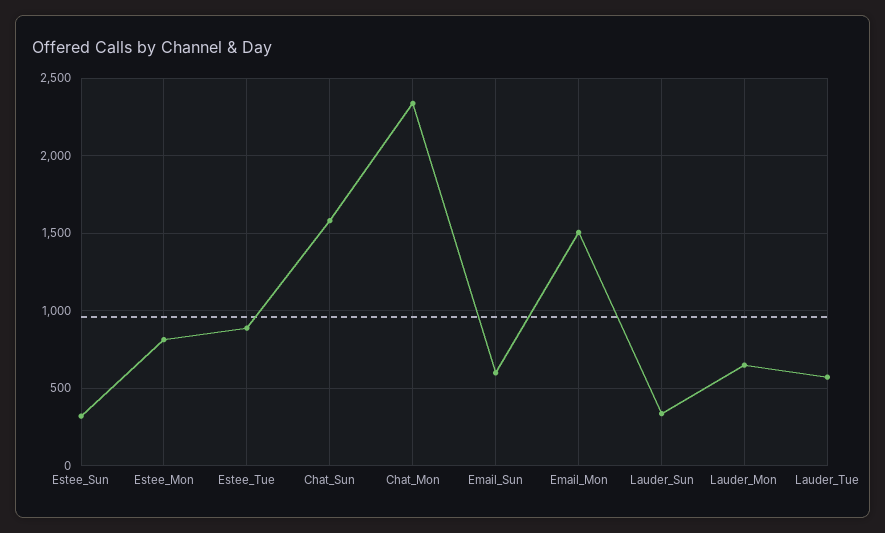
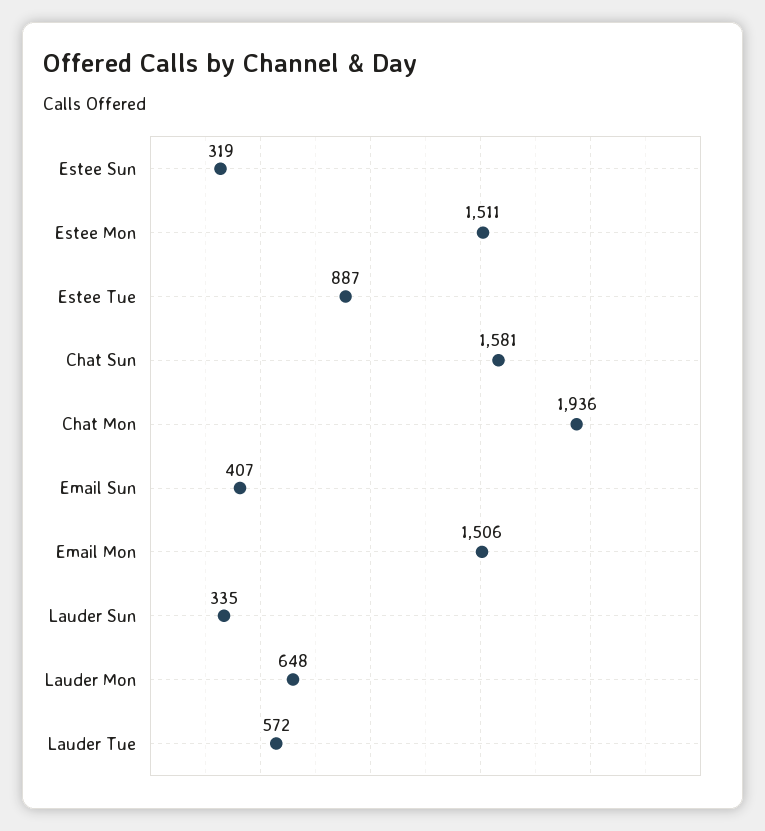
  {
    "Estee_Sun": 319,
-   "Estee_Mon": 800,
+   "Estee_Mon": 1511,
    "Estee_Tue": 887,
    "Chat_Sun": 1581,
-   "Chat_Mon": 2350,
+   "Chat_Mon": 1936,
-   "Email_Sun": 600,
+   "Email_Sun": 407,
    "Email_Mon": 1506,
    "Lauder_Sun": 335,
    "Lauder_Mon": 648,
    "Lauder_Tue": 572
  }

